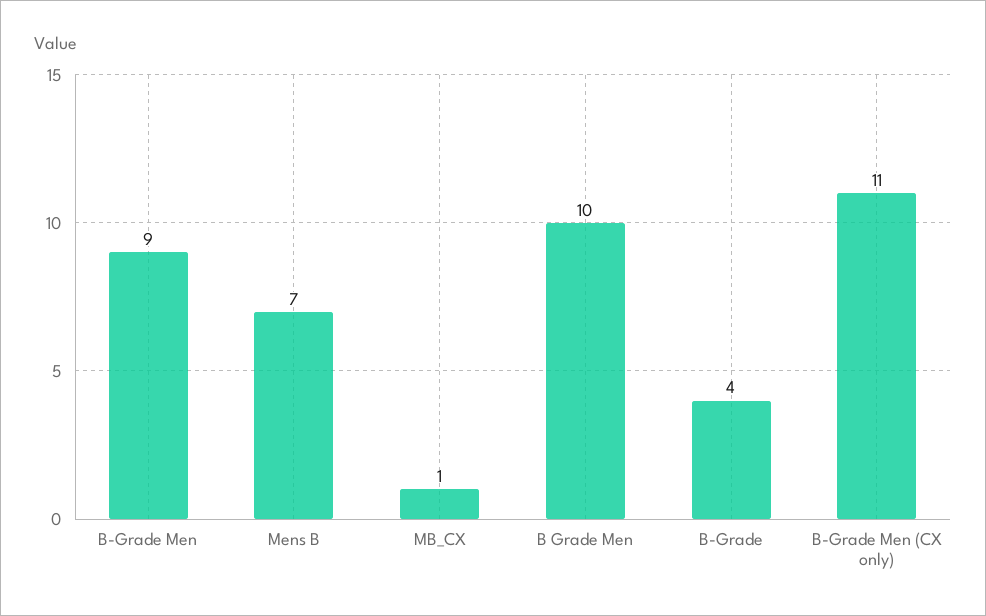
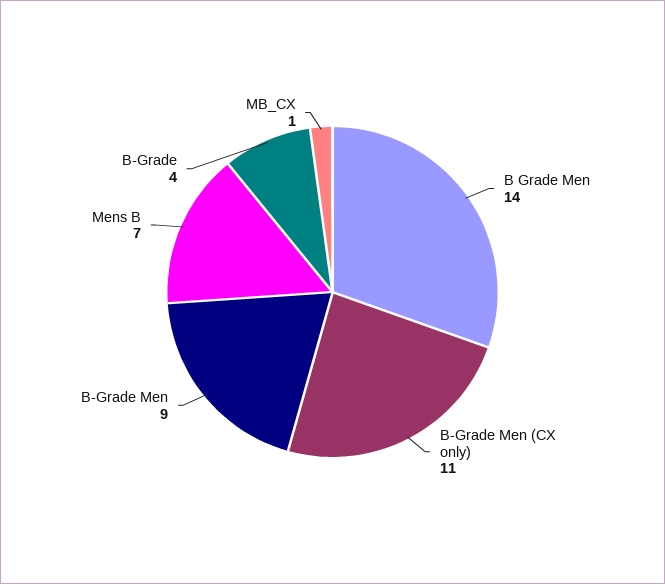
  {
    "B-Grade Men": 9,
    "Mens B": 7,
    "MB_CX": 1,
-   "B Grade Men": 10,
+   "B Grade Men": 14,
    "B-Grade": 4,
    "B-Grade Men (CX only)": 11
  }

